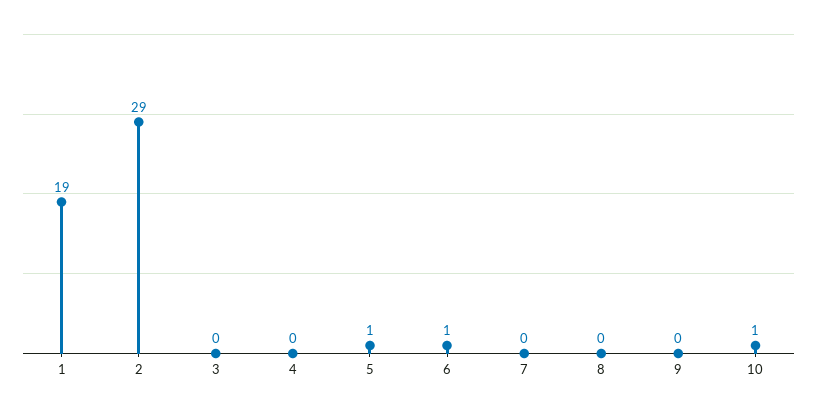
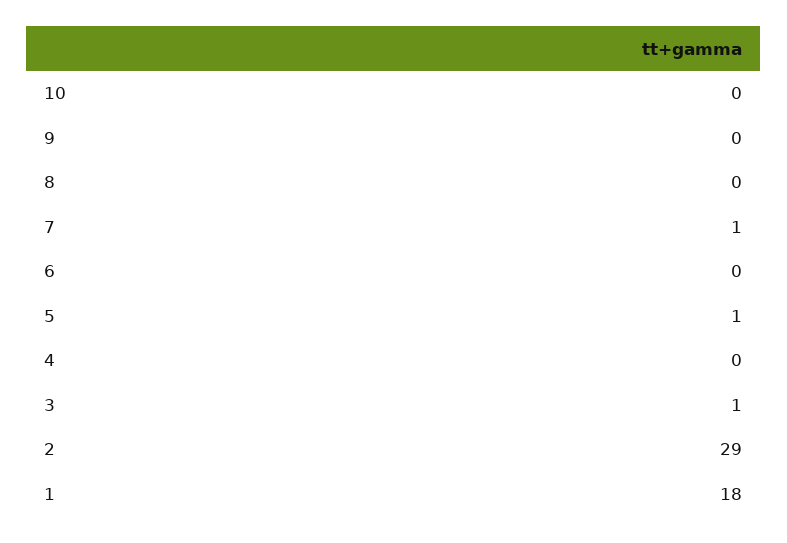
  {
-   "1": 19,
+   "1": 18,
    "2": 29,
-   "3": 0,
+   "3": 1,
    "4": 0,
    "5": 1,
-   "6": 1,
+   "6": 0,
-   "7": 0,
+   "7": 1,
    "8": 0,
    "9": 0,
-   "10": 1
+   "10": 0
  }

